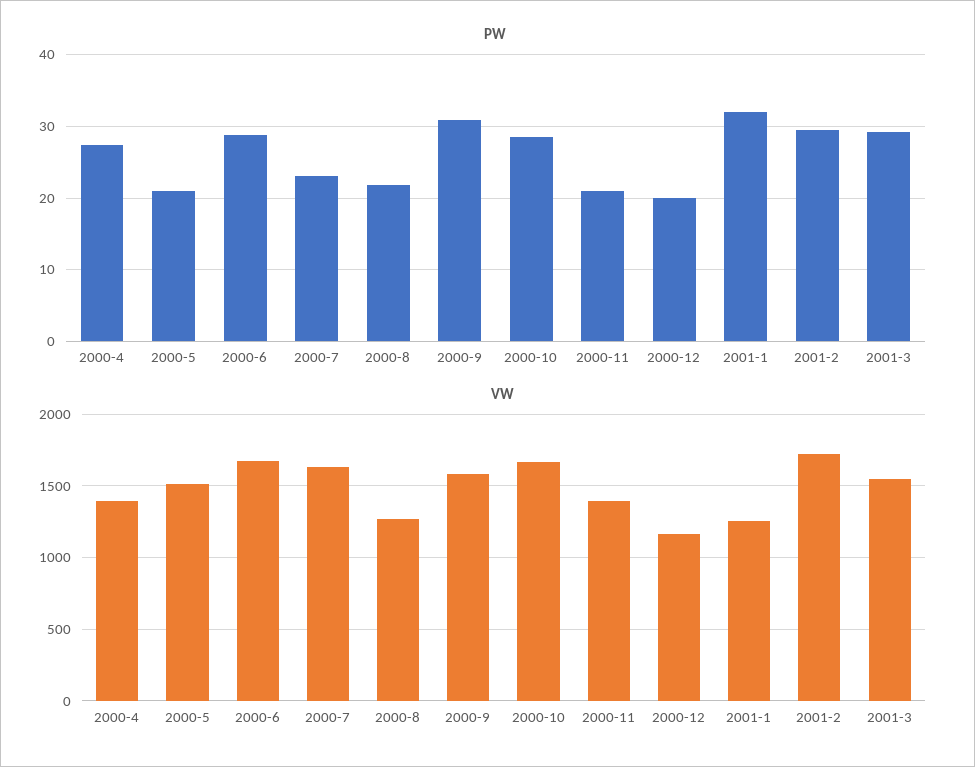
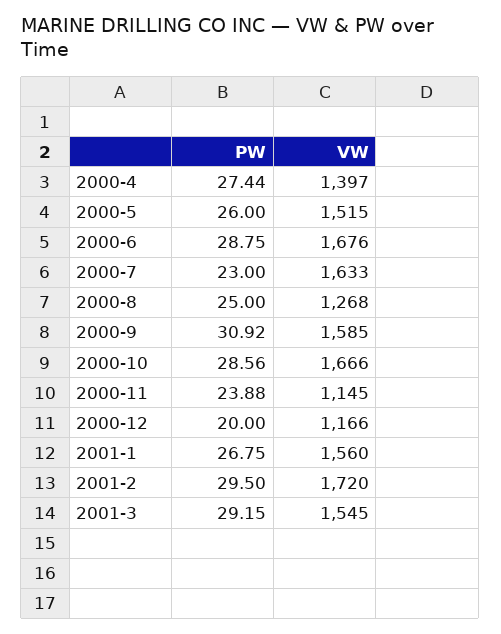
  {
    "PW": {
      "2000-4": 27.44,
-     "2000-5": 21,
+     "2000-5": 26,
      "2000-6": 28.75,
      "2000-7": 23,
-     "2000-8": 22,
+     "2000-8": 25,
      "2000-9": 30.92,
      "2000-10": 28.56,
-     "2000-11": 21,
+     "2000-11": 23.88,
      "2000-12": 20,
-     "2001-1": 32,
+     "2001-1": 26.75,
      "2001-2": 29.5,
      "2001-3": 29.15
    },
    "VW": {
      "2000-4": 1397,
      "2000-5": 1515,
      "2000-6": 1676,
      "2000-7": 1633,
      "2000-8": 1268,
      "2000-9": 1585,
      "2000-10": 1666,
-     "2000-11": 1400,
+     "2000-11": 1145,
      "2000-12": 1166,
-     "2001-1": 1250,
+     "2001-1": 1560,
      "2001-2": 1720,
      "2001-3": 1545
    }
  }

